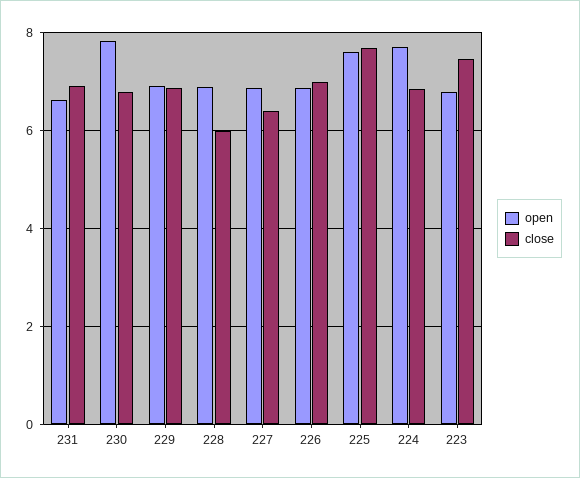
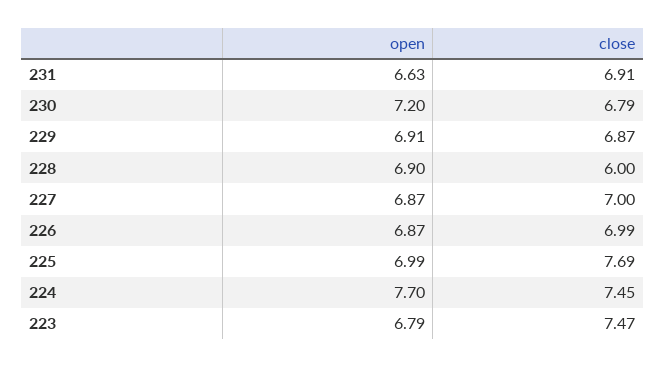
  {
    "open": {
      "231": 6.63,
-     "230": 7.8,
+     "230": 7.2,
      "229": 6.91,
      "228": 6.9,
      "227": 6.87,
      "226": 6.87,
-     "225": 7.6,
+     "225": 6.99,
      "224": 7.7,
      "223": 6.79
    },
    "close": {
      "231": 6.91,
      "230": 6.79,
      "229": 6.87,
      "228": 6,
-     "227": 6.4,
+     "227": 7,
      "226": 6.99,
      "225": 7.69,
-     "224": 6.8,
+     "224": 7.45,
      "223": 7.47
    }
  }

